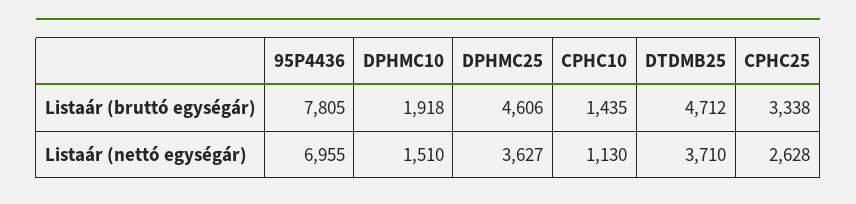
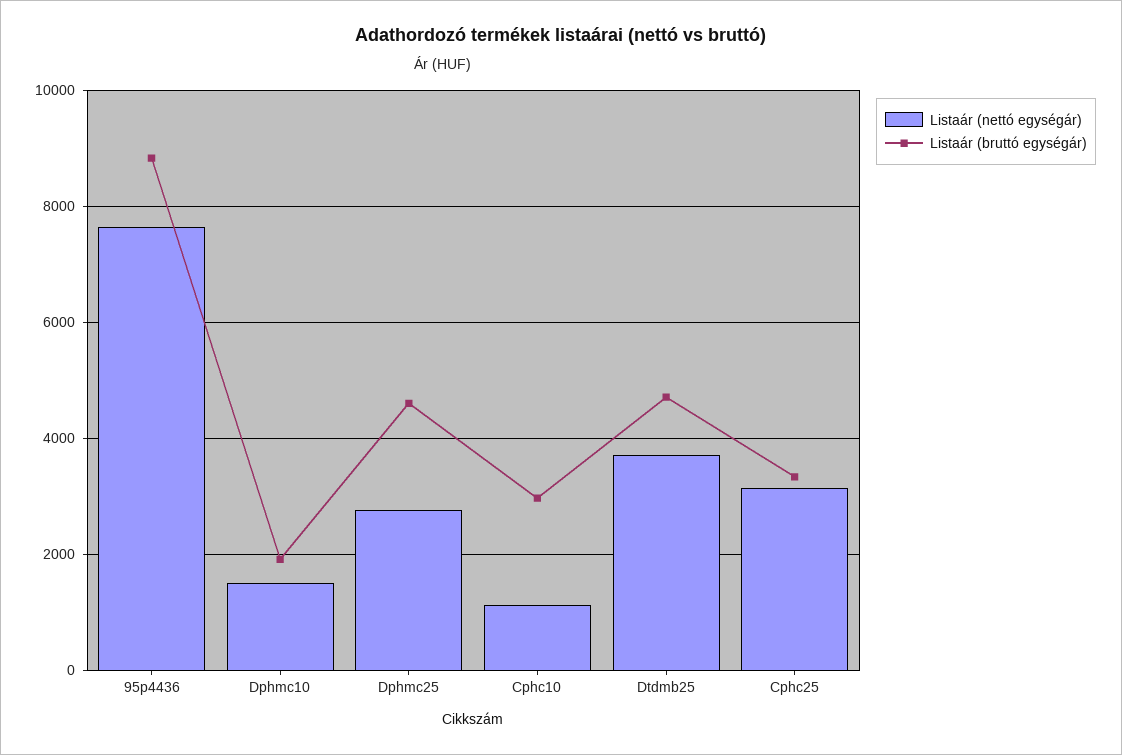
  {
    "Listaár (bruttó egységár)": {
-     "95P4436": 7805,
+     "95P4436": 8800,
      "DPHMC10": 1918,
      "DPHMC25": 4606,
-     "CPHC10": 1435,
+     "CPHC10": 3000,
      "DTDMB25": 4712,
      "CPHC25": 3338
    },
    "Listaár (nettó egységár)": {
-     "95P4436": 6955,
+     "95P4436": 7600,
      "DPHMC10": 1510,
-     "DPHMC25": 3627,
+     "DPHMC25": 2800,
      "CPHC10": 1130,
      "DTDMB25": 3710,
-     "CPHC25": 2628
+     "CPHC25": 3200
    }
  }

